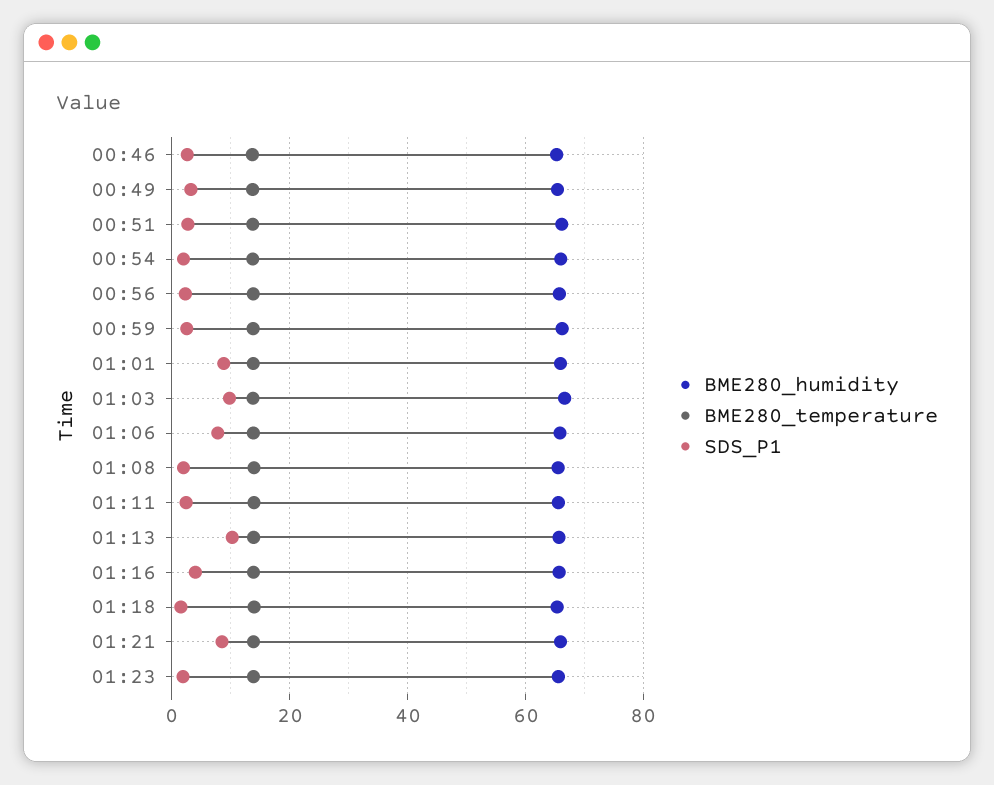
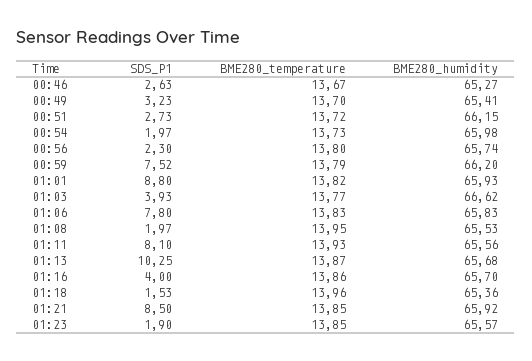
  {
    "BME280_humidity": {
      "00:46": 65.27,
      "00:49": 65.41,
      "00:51": 66.15,
      "00:54": 65.98,
      "00:56": 65.74,
      "00:59": 66.2,
      "01:01": 65.93,
      "01:03": 66.62,
      "01:06": 65.83,
      "01:08": 65.53,
      "01:11": 65.56,
      "01:13": 65.68,
      "01:16": 65.7,
      "01:18": 65.36,
      "01:21": 65.92,
      "01:23": 65.57
    },
    "BME280_temperature": {
      "00:46": 13.67,
      "00:49": 13.7,
      "00:51": 13.72,
      "00:54": 13.73,
      "00:56": 13.8,
      "00:59": 13.79,
      "01:01": 13.82,
      "01:03": 13.77,
      "01:06": 13.83,
      "01:08": 13.95,
      "01:11": 13.93,
      "01:13": 13.87,
      "01:16": 13.86,
      "01:18": 13.96,
      "01:21": 13.85,
      "01:23": 13.85
    },
    "SDS_P1": {
      "00:46": 2.63,
      "00:49": 3.23,
      "00:51": 2.73,
      "00:54": 1.97,
      "00:56": 2.3,
-     "00:59": 2,
+     "00:59": 7.52,
      "01:01": 8.8,
-     "01:03": 10,
+     "01:03": 3.93,
      "01:06": 7.8,
      "01:08": 1.97,
-     "01:11": 2,
+     "01:11": 8.1,
      "01:13": 10.25,
      "01:16": 4,
      "01:18": 1.53,
      "01:21": 8.5,
      "01:23": 1.9
    }
  }

